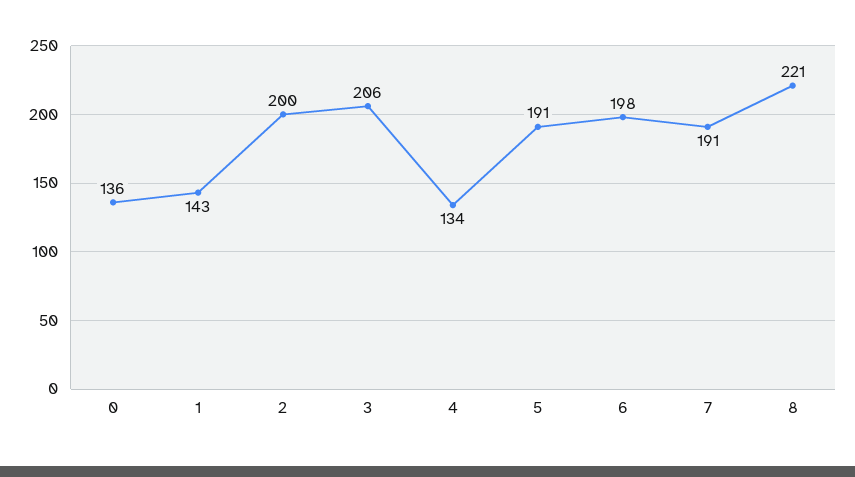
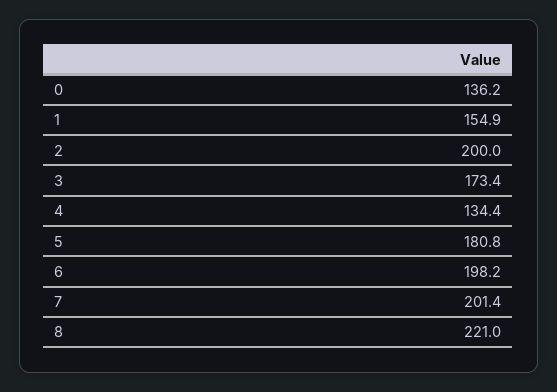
  {
    "0": 136.2,
-   "1": 143,
+   "1": 154.9,
    "2": 200,
-   "3": 206,
+   "3": 173.4,
    "4": 134.4,
-   "5": 191,
+   "5": 180.8,
    "6": 198.2,
-   "7": 191,
+   "7": 201.4,
    "8": 221
  }

